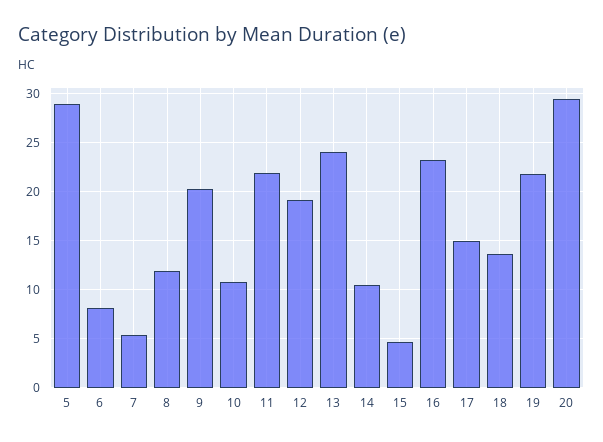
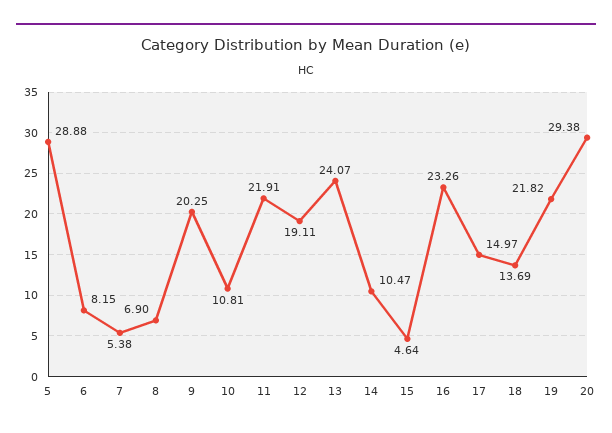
  {
    "5": 28.88,
    "6": 8.15,
    "7": 5.38,
-   "8": 12,
+   "8": 6.9,
    "9": 20.25,
    "10": 10.81,
    "11": 21.91,
    "12": 19.11,
    "13": 24.07,
    "14": 10.47,
    "15": 4.64,
    "16": 23.26,
    "17": 14.97,
    "18": 13.69,
    "19": 21.82,
    "20": 29.38
  }

